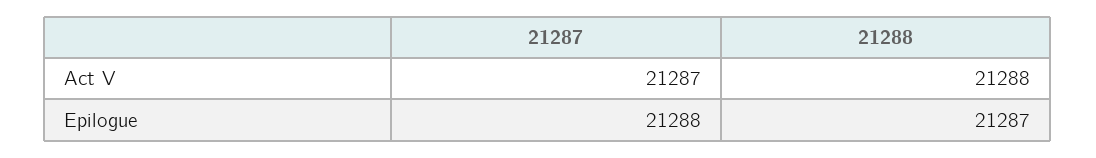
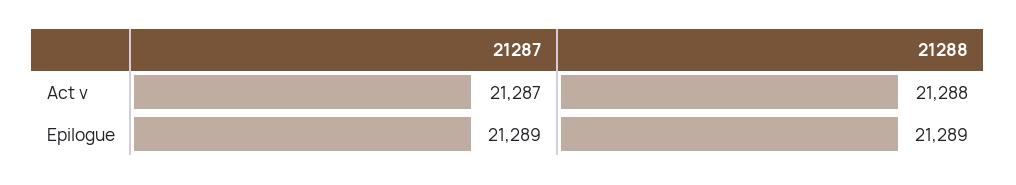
  {
    "21287": {
      "Act V": 21287,
-     "Epilogue": 21288
+     "Epilogue": 21289
    },
    "21288": {
      "Act V": 21288,
-     "Epilogue": 21287
+     "Epilogue": 21289
    }
  }

